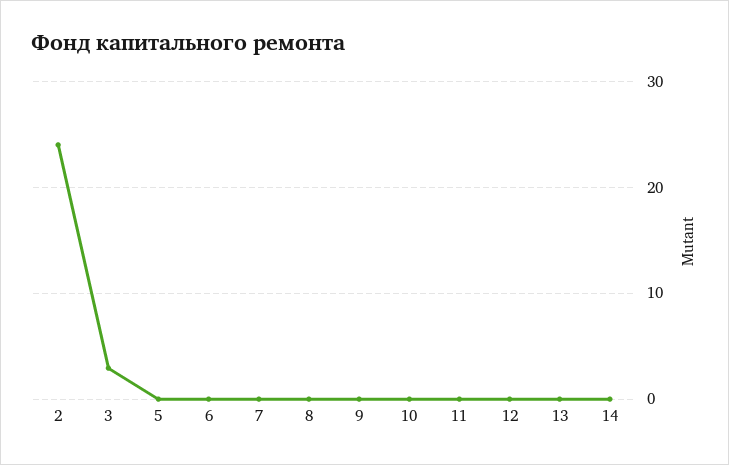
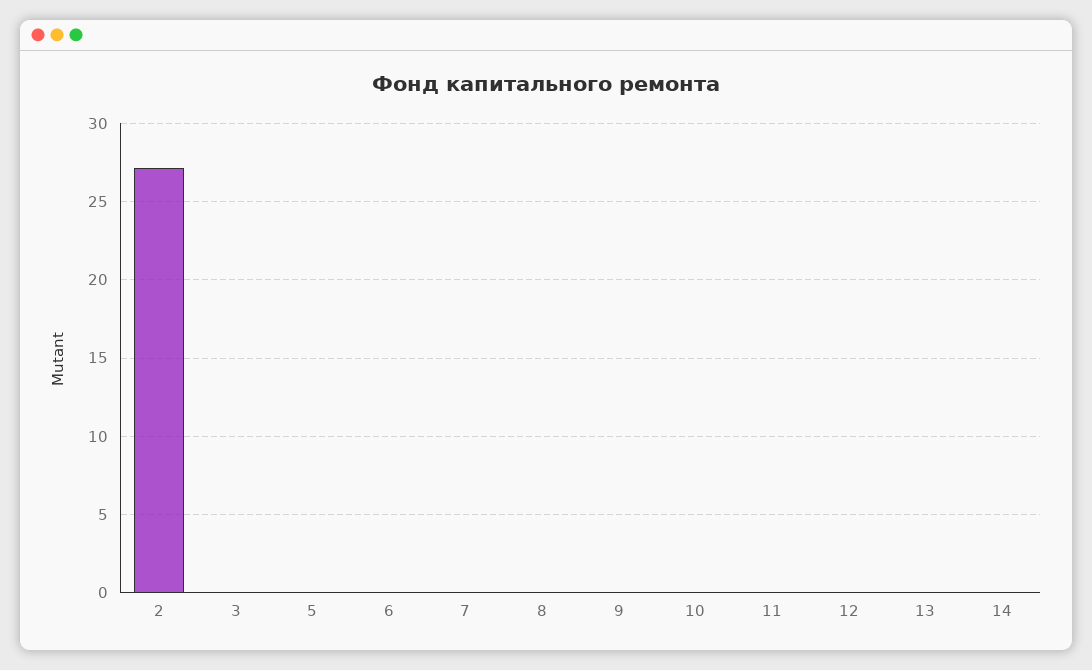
  {
-   "2": 24,
+   "2": 27,
-   "3": 3,
+   "3": 0,
    "5": 0,
    "6": 0,
    "7": 0,
    "8": 0,
    "9": 0,
    "10": 0,
    "11": 0,
    "12": 0,
    "13": 0,
    "14": 0
  }

